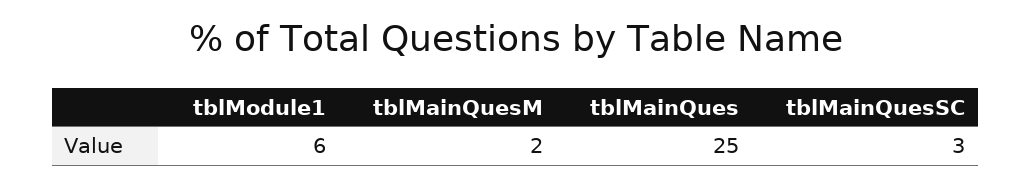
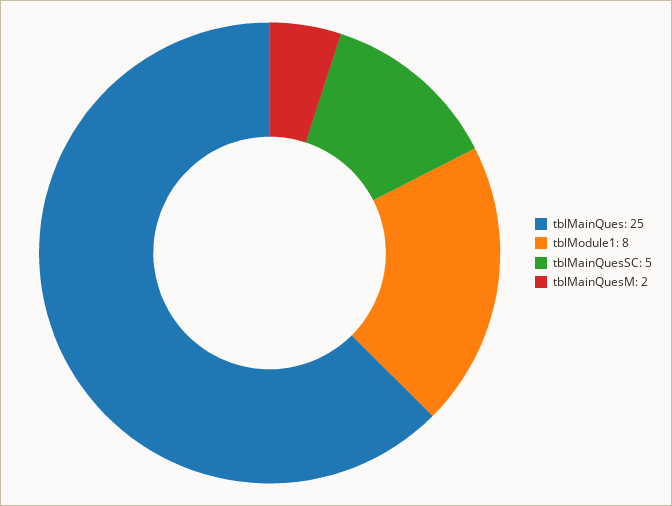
  {
-   "tblModule1": 6,
+   "tblModule1": 8,
    "tblMainQuesM": 2,
    "tblMainQues": 25,
-   "tblMainQuesSC": 3
+   "tblMainQuesSC": 5
  }

